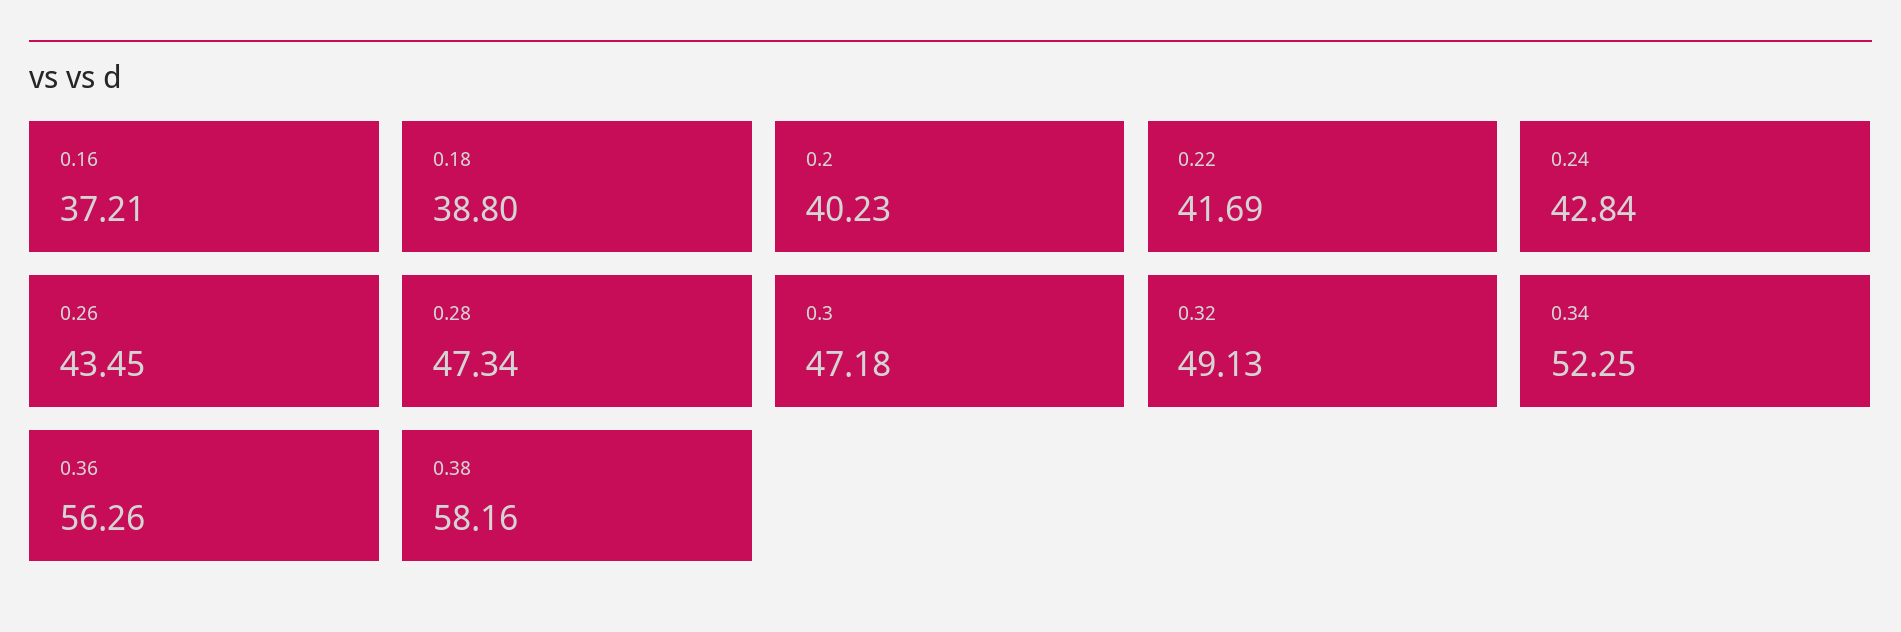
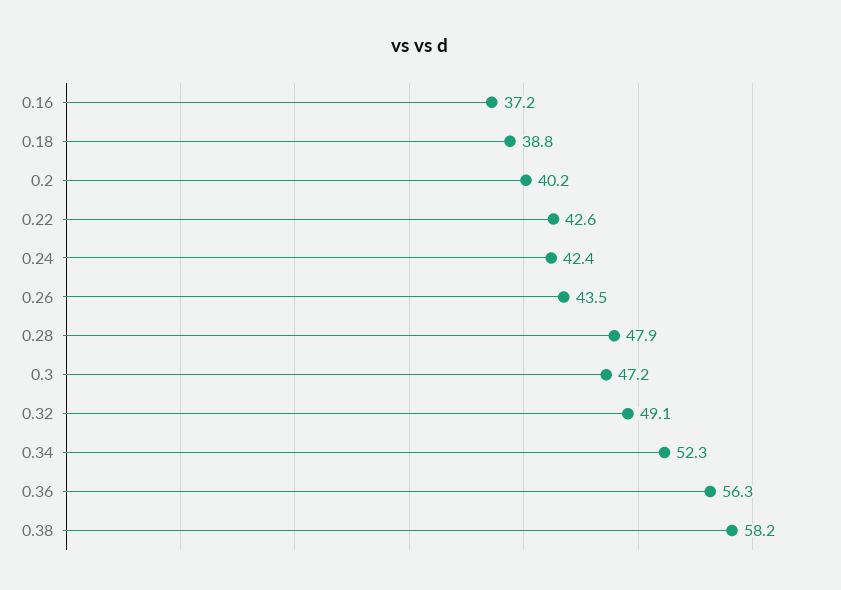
  {
    "0.16": 37.21,
    "0.18": 38.8,
    "0.2": 40.23,
-   "0.22": 41.69,
+   "0.22": 42.6,
-   "0.24": 42.84,
+   "0.24": 42.4,
    "0.26": 43.45,
-   "0.28": 47.34,
+   "0.28": 47.9,
    "0.3": 47.18,
    "0.32": 49.13,
    "0.34": 52.25,
    "0.36": 56.26,
    "0.38": 58.16
  }

